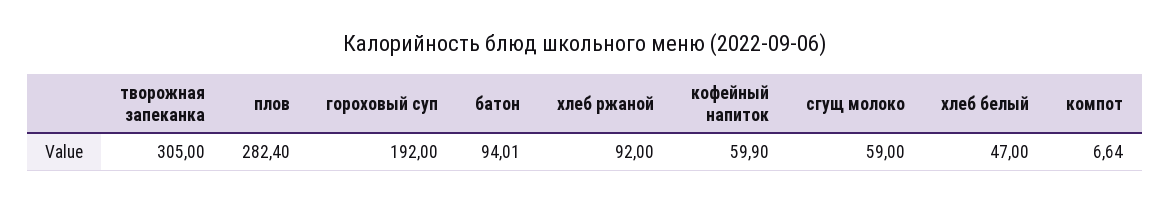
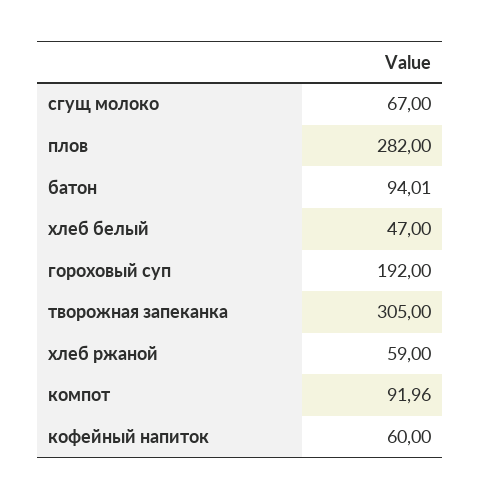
  {
    "творожная запеканка": 305,
-   "плов": 282.4,
+   "плов": 282,
    "гороховый суп": 192,
    "батон": 94.01,
-   "хлеб ржаной": 92,
+   "хлеб ржаной": 59,
-   "кофейный напиток": 59.9,
+   "кофейный напиток": 60,
-   "сгущ молоко": 59,
+   "сгущ молоко": 67,
    "хлеб белый": 47,
-   "компот": 6.64
+   "компот": 91.96
  }

